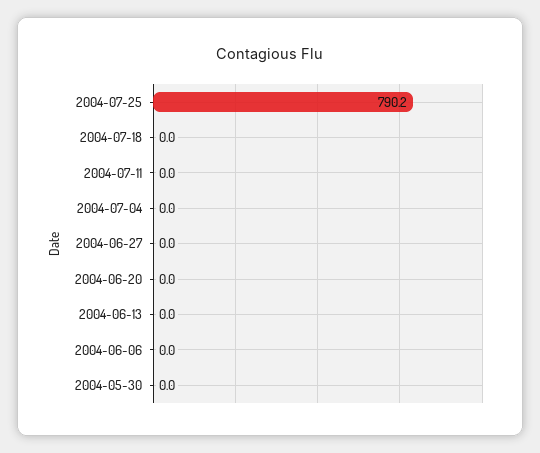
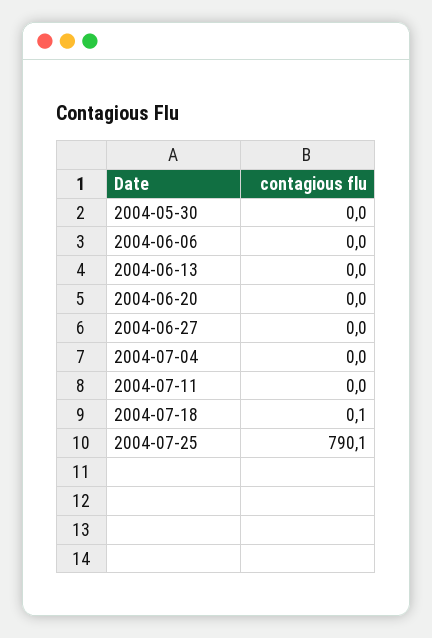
  {
-   "2004-07-25": 790.2,
+   "2004-07-25": 790.1,
-   "2004-07-18": 0,
+   "2004-07-18": 0.1,
    "2004-07-11": 0,
    "2004-07-04": 0,
    "2004-06-27": 0,
    "2004-06-20": 0,
    "2004-06-13": 0,
    "2004-06-06": 0,
    "2004-05-30": 0
  }

